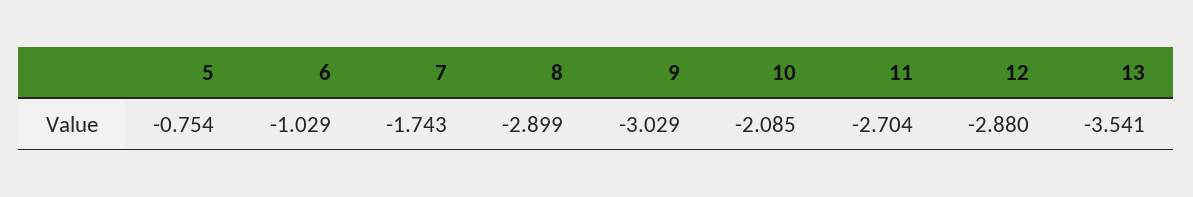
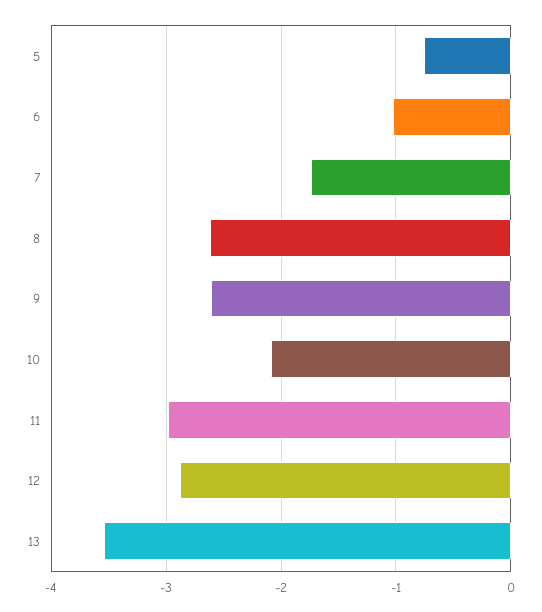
  {
    "5": -0.754,
    "6": -1.029,
    "7": -1.743,
-   "8": -2.899,
+   "8": -2.6,
-   "9": -3.029,
+   "9": -2.6,
    "10": -2.085,
-   "11": -2.704,
+   "11": -3,
    "12": -2.88,
    "13": -3.541
  }

